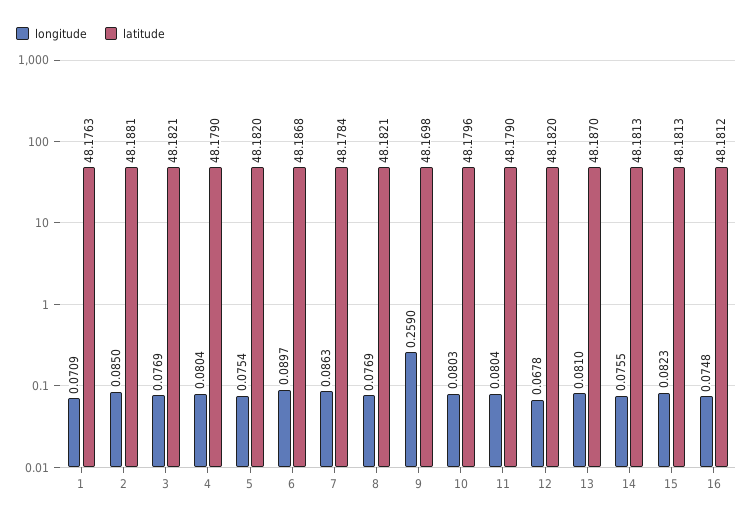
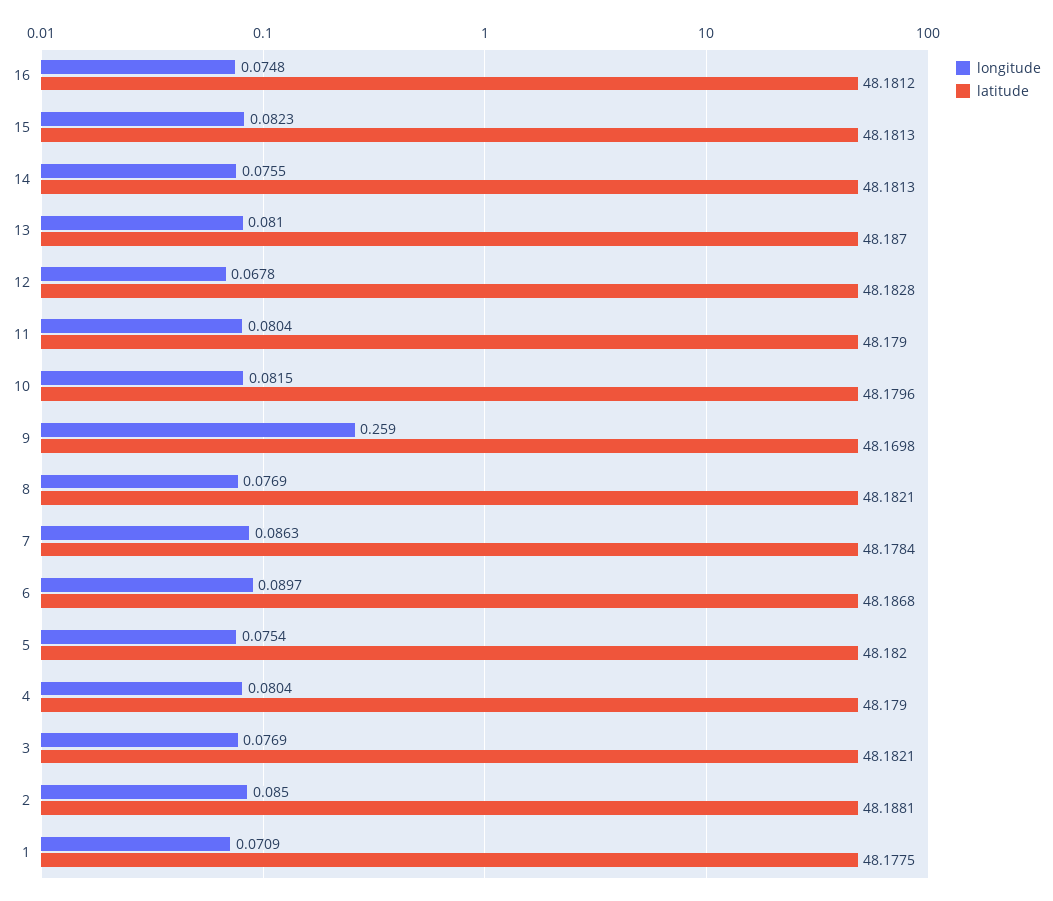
  {
    "longitude": {
      "1": 0.0709,
      "2": 0.085,
      "3": 0.0769,
      "4": 0.0804,
      "5": 0.0754,
      "6": 0.0897,
      "7": 0.0863,
      "8": 0.0769,
      "9": 0.259,
-     "10": 0.0803,
+     "10": 0.0815,
      "11": 0.0804,
      "12": 0.0678,
      "13": 0.081,
      "14": 0.0755,
      "15": 0.0823,
      "16": 0.0748
    },
    "latitude": {
-     "1": 48.1763,
+     "1": 48.1775,
      "2": 48.1881,
      "3": 48.1821,
      "4": 48.179,
      "5": 48.182,
      "6": 48.1868,
      "7": 48.1784,
      "8": 48.1821,
      "9": 48.1698,
      "10": 48.1796,
      "11": 48.179,
-     "12": 48.182,
+     "12": 48.1828,
      "13": 48.187,
      "14": 48.1813,
      "15": 48.1813,
      "16": 48.1812
    }
  }

